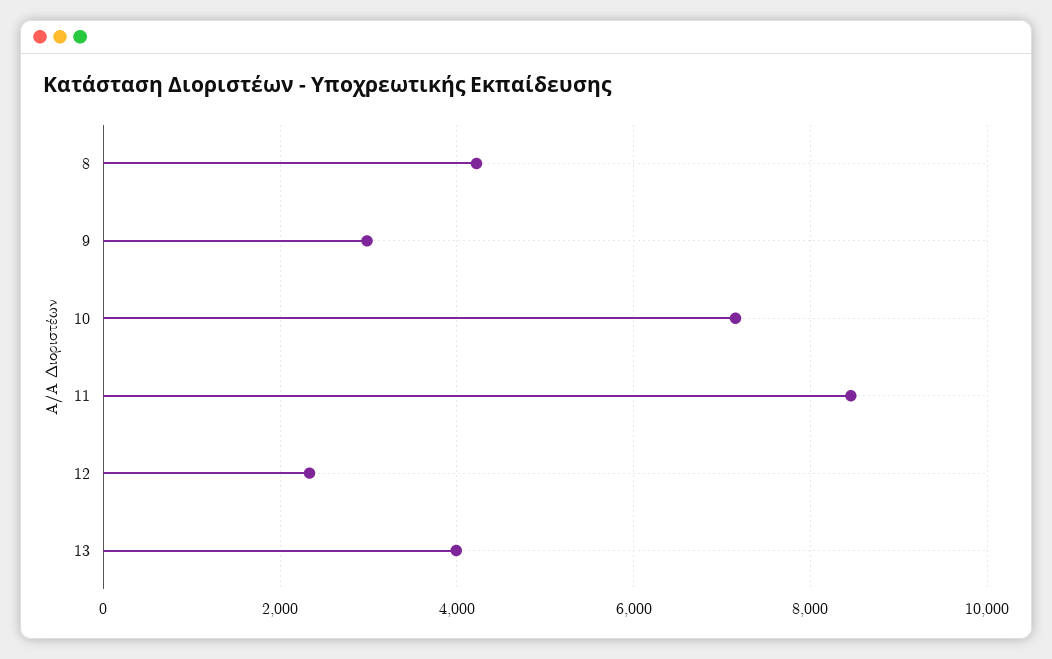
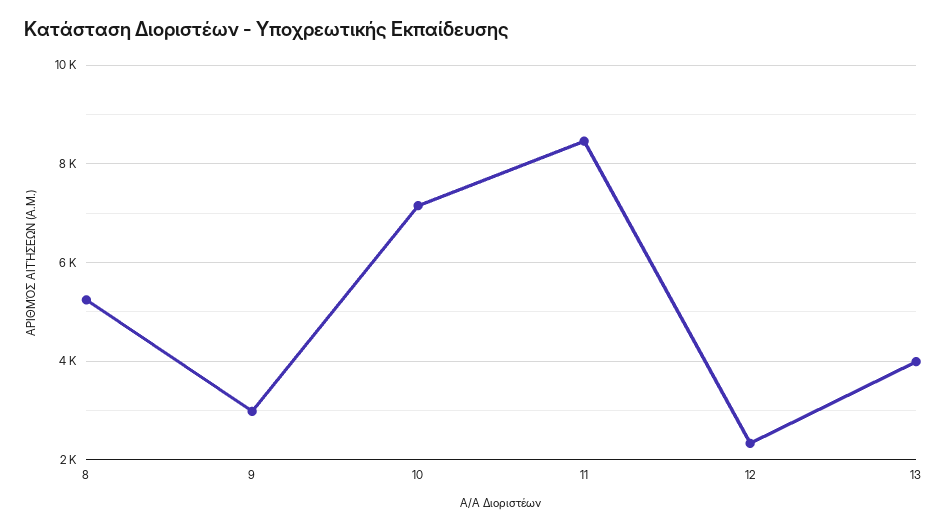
  {
-   "8": 4200,
+   "8": 5200,
    "9": 3000,
    "10": 7200,
    "11": 8400,
    "12": 2400,
    "13": 4000
  }

